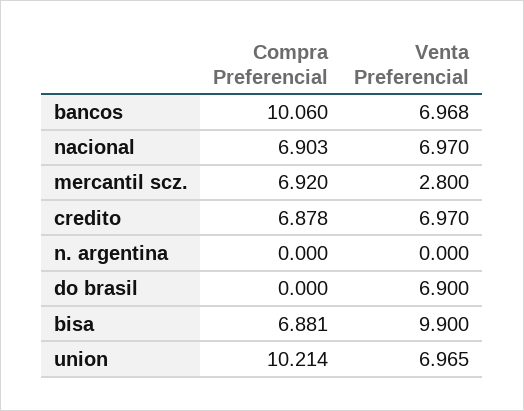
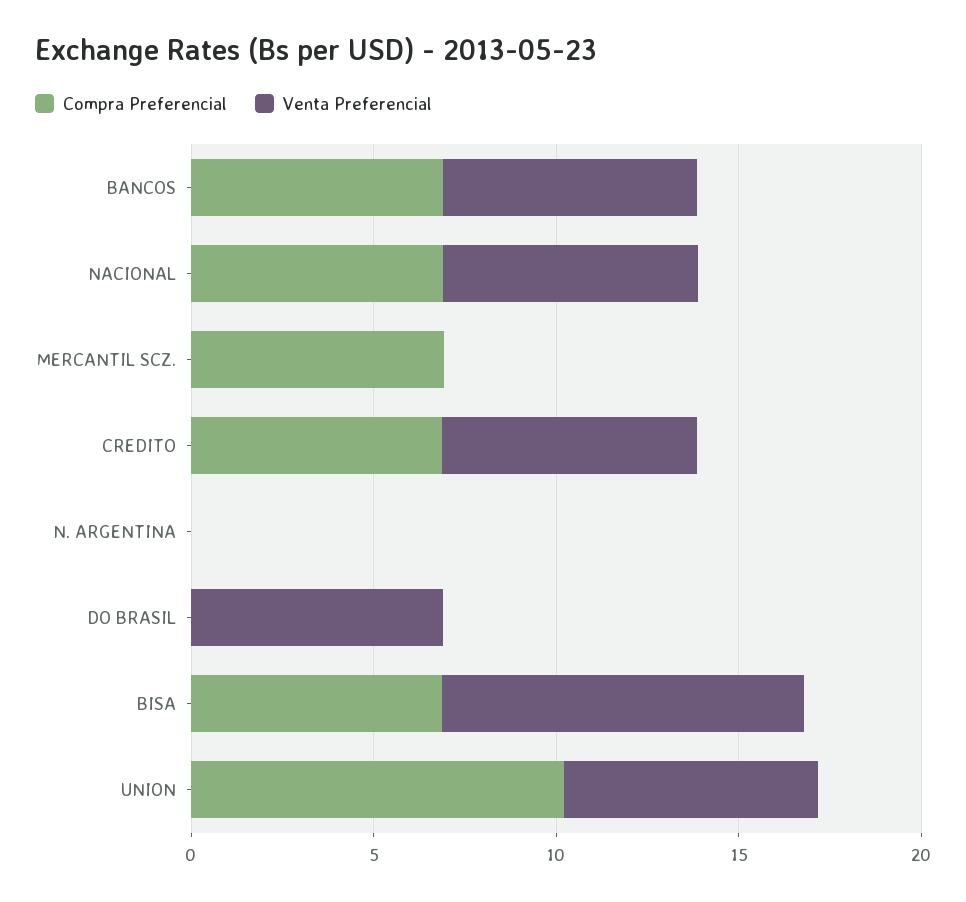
  {
    "Compra Preferencial": {
-     "bancos": 10.06,
+     "bancos": 7,
      "nacional": 6.903,
      "mercantil scz.": 6.92,
      "credito": 6.878,
      "n. argentina": 0,
      "do brasil": 0,
      "bisa": 6.881,
      "union": 10.214
    },
    "Venta Preferencial": {
      "bancos": 6.968,
      "nacional": 6.97,
-     "mercantil scz.": 2.8,
+     "mercantil scz.": 0,
      "credito": 6.97,
      "n. argentina": 0,
      "do brasil": 6.9,
      "bisa": 9.9,
      "union": 6.965
    }
  }

